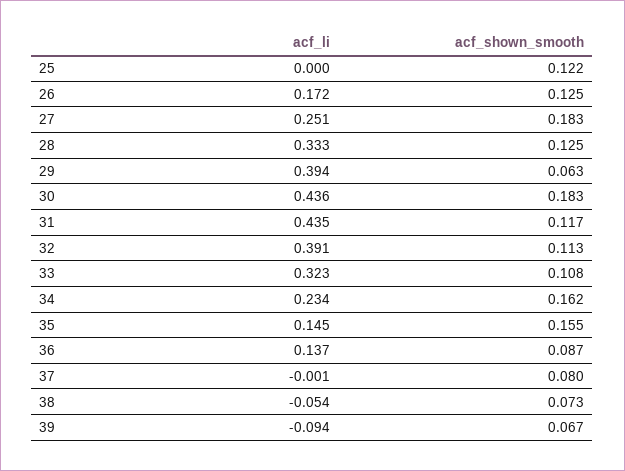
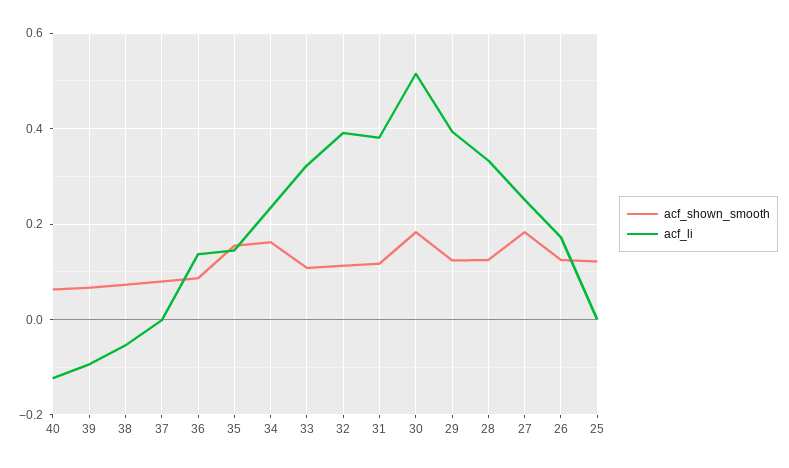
  {
    "acf_li": {
      "25": 0,
      "26": 0.172,
      "27": 0.251,
      "28": 0.333,
      "29": 0.394,
-     "30": 0.436,
+     "30": 0.52,
-     "31": 0.435,
+     "31": 0.38,
      "32": 0.391,
      "33": 0.323,
      "34": 0.234,
      "35": 0.145,
      "36": 0.137,
      "37": -0.001,
      "38": -0.054,
-     "39": -0.094
+     "39": -0.094,
+     "40": -0.12
    },
    "acf_shown_smooth": {
      "25": 0.122,
      "26": 0.125,
      "27": 0.183,
      "28": 0.125,
-     "29": 0.063,
+     "29": 0.12,
      "30": 0.183,
      "31": 0.117,
      "32": 0.113,
      "33": 0.108,
      "34": 0.162,
      "35": 0.155,
      "36": 0.087,
      "37": 0.08,
      "38": 0.073,
-     "39": 0.067
+     "39": 0.067,
+     "40": 0.06
    }
  }

